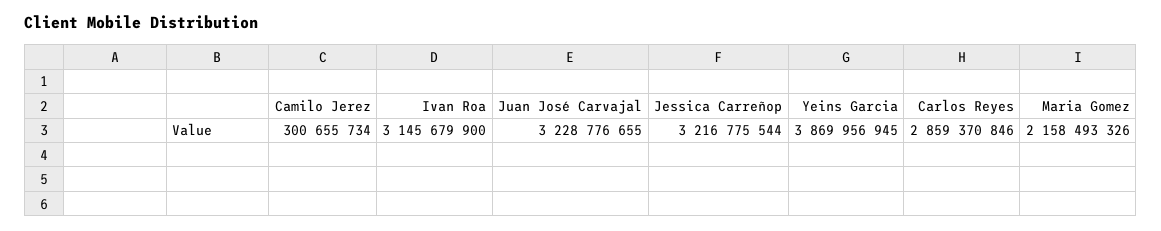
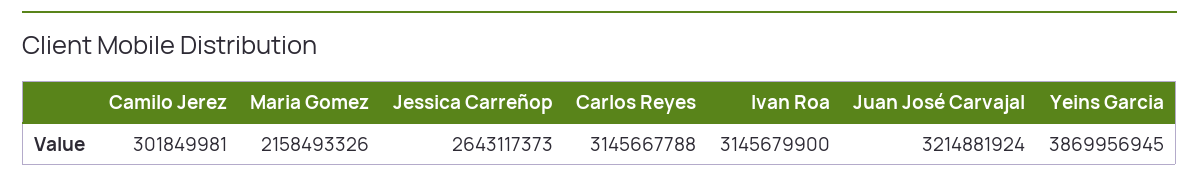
  {
-   "Camilo Jerez": 300655734,
+   "Camilo Jerez": 301849981,
    "Ivan Roa": 3145679900,
-   "Juan José Carvajal": 3228776655,
+   "Juan José Carvajal": 3214881924,
-   "Jessica Carreñop": 3216775544,
+   "Jessica Carreñop": 2643117373,
    "Yeins Garcia": 3869956945,
-   "Carlos Reyes": 2859370846,
+   "Carlos Reyes": 3145667788,
    "Maria Gomez": 2158493326
  }

